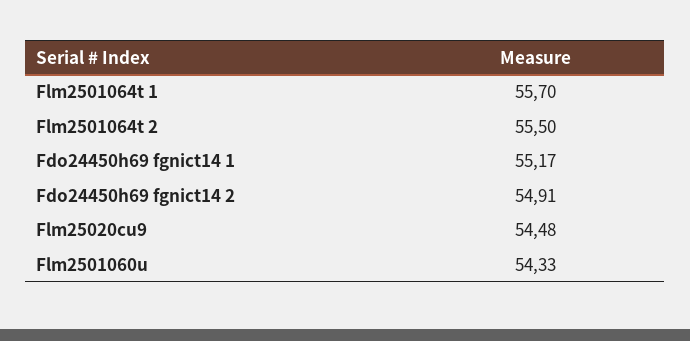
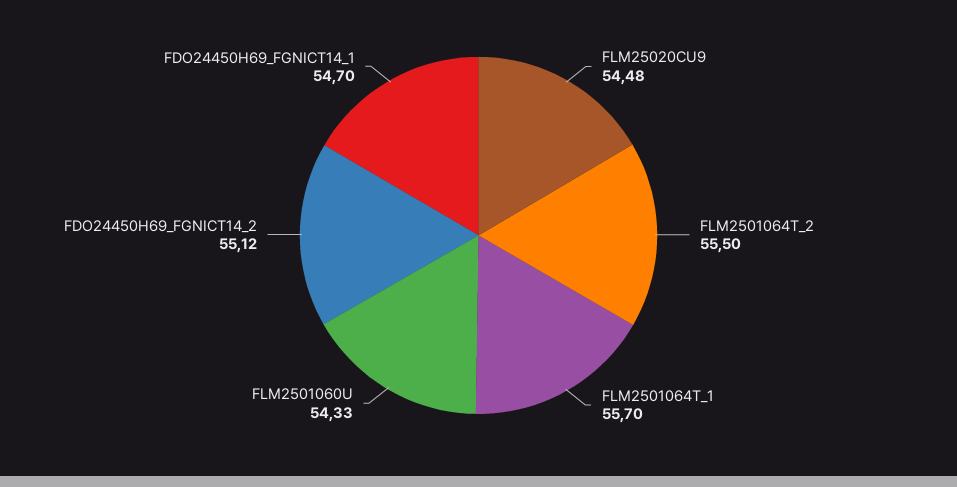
  {
    "Flm2501064t 1": 55.7,
    "Flm2501064t 2": 55.5,
-   "Fdo24450h69 fgnict14 1": 55.17,
+   "Fdo24450h69 fgnict14 1": 54.7,
-   "Fdo24450h69 fgnict14 2": 54.91,
+   "Fdo24450h69 fgnict14 2": 55.12,
    "Flm25020cu9": 54.48,
    "Flm2501060u": 54.33
  }

